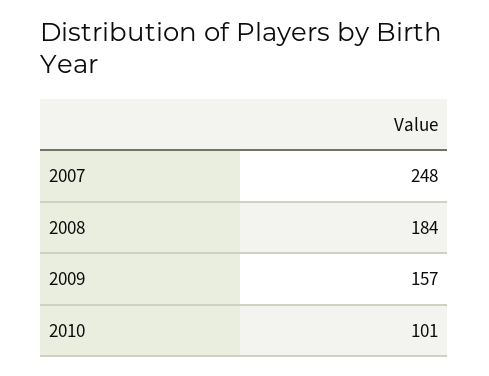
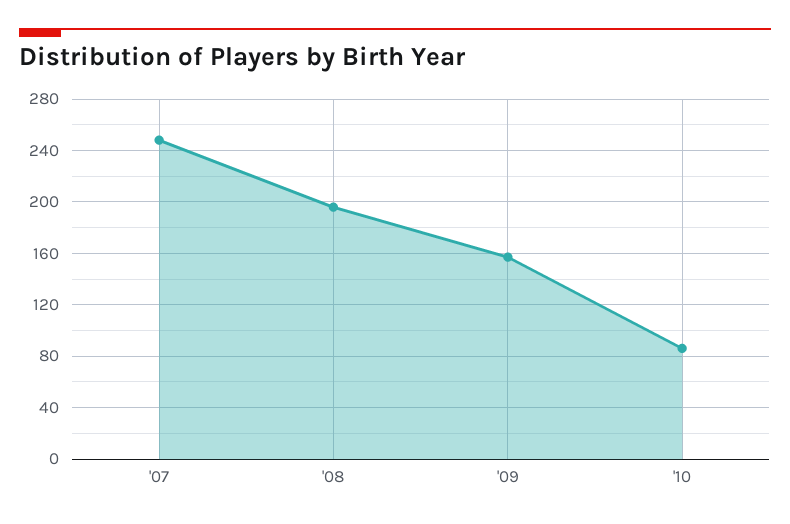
  {
    "2007": 248,
-   "2008": 184,
+   "2008": 195,
    "2009": 157,
-   "2010": 101
+   "2010": 85
  }

